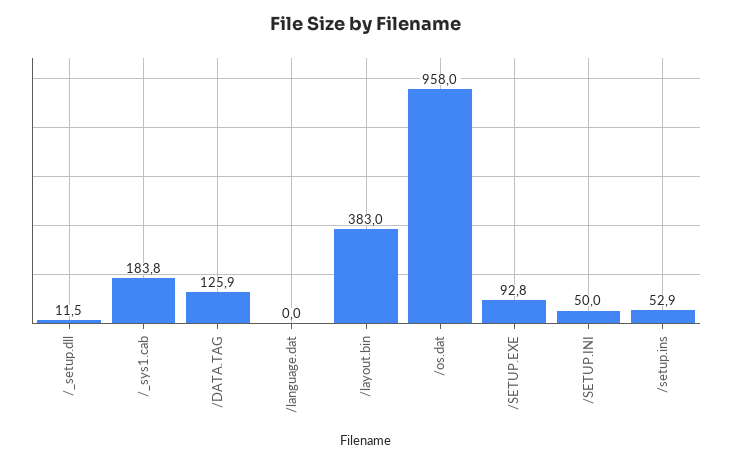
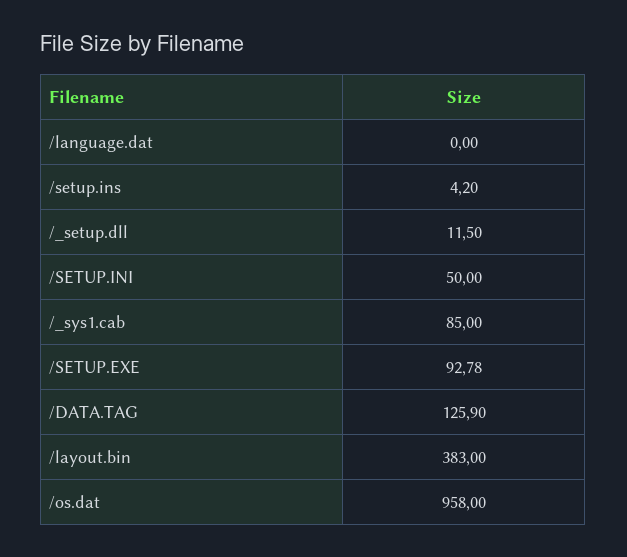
  {
    "/_setup.dll": 11.5,
-   "/_sys1.cab": 183.8,
+   "/_sys1.cab": 85,
    "/DATA.TAG": 125.9,
    "/language.dat": 0,
    "/layout.bin": 383,
    "/os.dat": 958,
    "/SETUP.EXE": 92.78,
    "/SETUP.INI": 50,
-   "/setup.ins": 52.9
+   "/setup.ins": 4.2
  }

